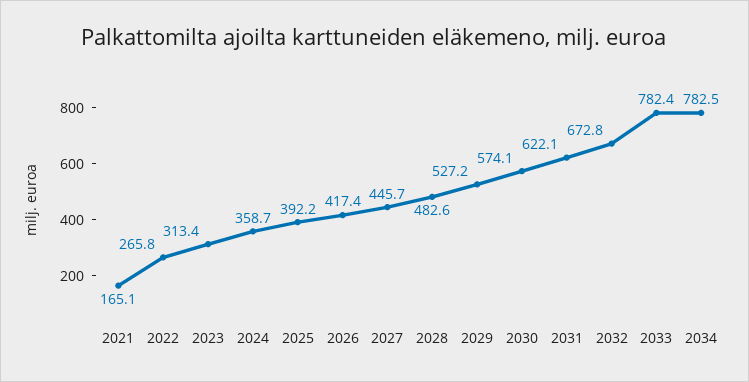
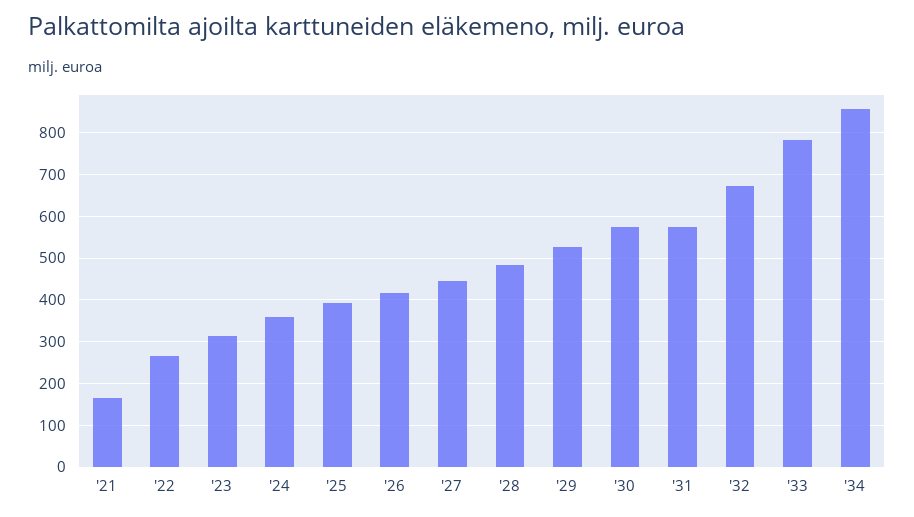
  {
    "2021": 165.1,
    "2022": 265.8,
    "2023": 313.4,
    "2024": 358.7,
    "2025": 392.2,
    "2026": 417.4,
    "2027": 445.7,
    "2028": 482.6,
    "2029": 527.2,
    "2030": 574.1,
-   "2031": 622.1,
+   "2031": 580,
    "2032": 672.8,
    "2033": 782.4,
-   "2034": 782.5
+   "2034": 860
  }

